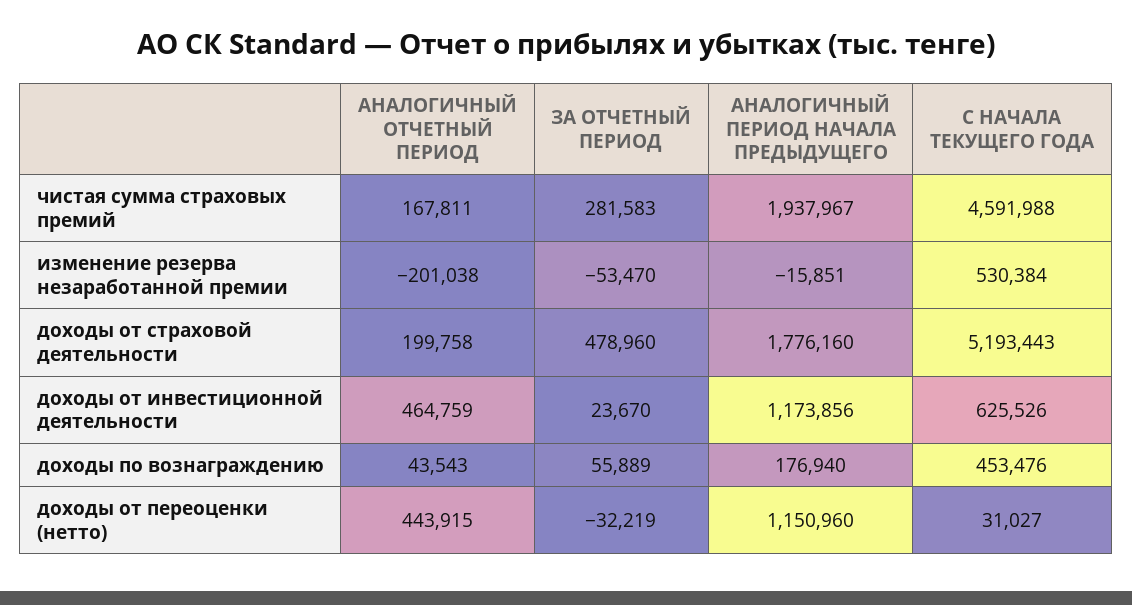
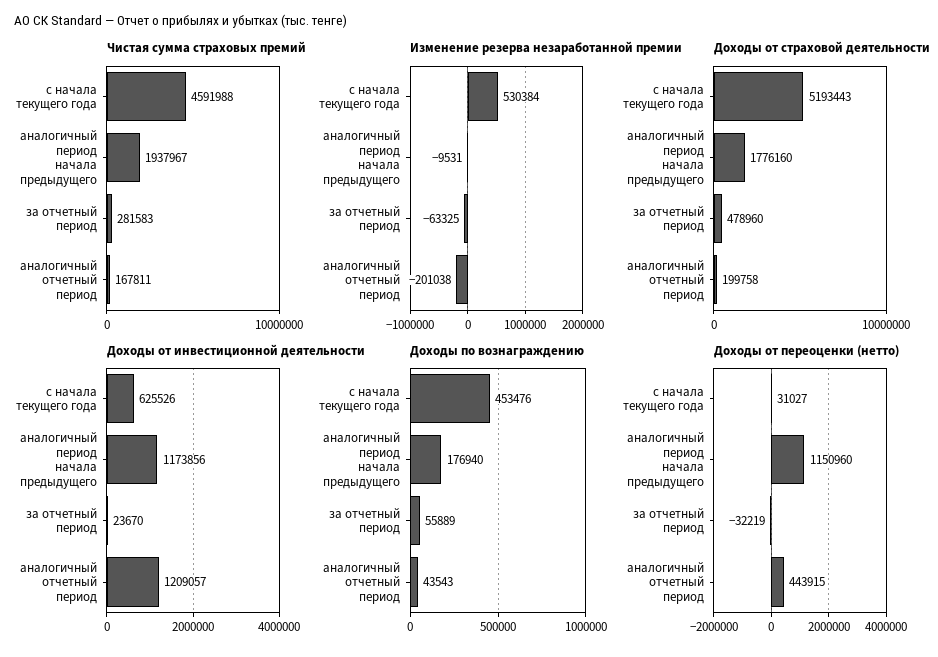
  {
    "чистая сумма страховых премий": {
      "АНАЛОГИЧНЫЙ ОТЧЕТНЫЙ ПЕРИОД": 167811,
      "ЗА ОТЧЕТНЫЙ ПЕРИОД": 281583,
      "АНАЛОГИЧНЫЙ ПЕРИОД НАЧАЛА ПРЕДЫДУЩЕГО": 1937967,
      "С НАЧАЛА ТЕКУЩЕГО ГОДА": 4591988
    },
    "изменение резерва незаработанной премии": {
      "АНАЛОГИЧНЫЙ ОТЧЕТНЫЙ ПЕРИОД": -201038,
-     "ЗА ОТЧЕТНЫЙ ПЕРИОД": -53470,
+     "ЗА ОТЧЕТНЫЙ ПЕРИОД": -63325,
-     "АНАЛОГИЧНЫЙ ПЕРИОД НАЧАЛА ПРЕДЫДУЩЕГО": -15851,
+     "АНАЛОГИЧНЫЙ ПЕРИОД НАЧАЛА ПРЕДЫДУЩЕГО": -9531,
      "С НАЧАЛА ТЕКУЩЕГО ГОДА": 530384
    },
    "доходы от страховой деятельности": {
      "АНАЛОГИЧНЫЙ ОТЧЕТНЫЙ ПЕРИОД": 199758,
      "ЗА ОТЧЕТНЫЙ ПЕРИОД": 478960,
      "АНАЛОГИЧНЫЙ ПЕРИОД НАЧАЛА ПРЕДЫДУЩЕГО": 1776160,
      "С НАЧАЛА ТЕКУЩЕГО ГОДА": 5193443
    },
    "доходы от инвестиционной деятельности": {
-     "АНАЛОГИЧНЫЙ ОТЧЕТНЫЙ ПЕРИОД": 464759,
+     "АНАЛОГИЧНЫЙ ОТЧЕТНЫЙ ПЕРИОД": 1209057,
      "ЗА ОТЧЕТНЫЙ ПЕРИОД": 23670,
      "АНАЛОГИЧНЫЙ ПЕРИОД НАЧАЛА ПРЕДЫДУЩЕГО": 1173856,
      "С НАЧАЛА ТЕКУЩЕГО ГОДА": 625526
    },
    "доходы по вознаграждению": {
      "АНАЛОГИЧНЫЙ ОТЧЕТНЫЙ ПЕРИОД": 43543,
      "ЗА ОТЧЕТНЫЙ ПЕРИОД": 55889,
      "АНАЛОГИЧНЫЙ ПЕРИОД НАЧАЛА ПРЕДЫДУЩЕГО": 176940,
      "С НАЧАЛА ТЕКУЩЕГО ГОДА": 453476
    },
    "доходы от переоценки (нетто)": {
      "АНАЛОГИЧНЫЙ ОТЧЕТНЫЙ ПЕРИОД": 443915,
      "ЗА ОТЧЕТНЫЙ ПЕРИОД": -32219,
      "АНАЛОГИЧНЫЙ ПЕРИОД НАЧАЛА ПРЕДЫДУЩЕГО": 1150960,
      "С НАЧАЛА ТЕКУЩЕГО ГОДА": 31027
    }
  }

